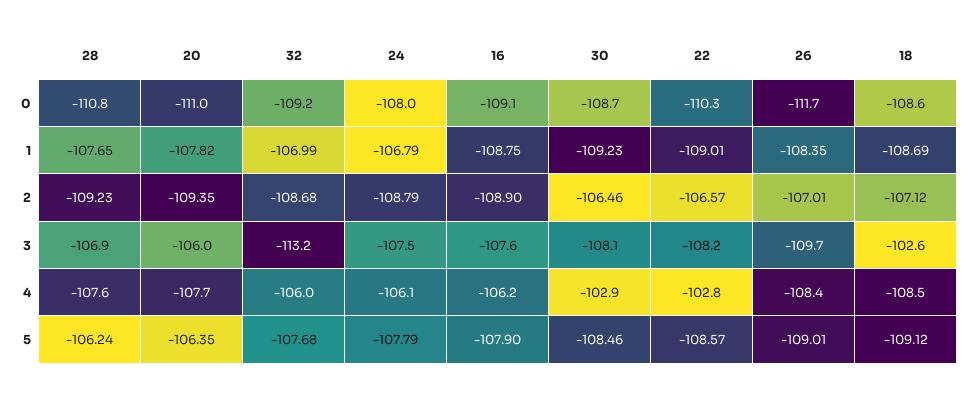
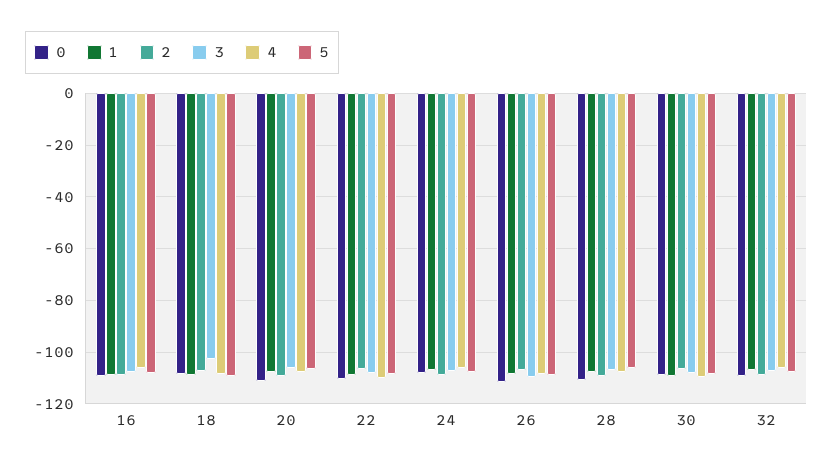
  {
    "0": {
      "28": -110.8,
      "20": -111,
      "32": -109.2,
      "24": -108,
      "16": -109.1,
      "30": -108.7,
      "22": -110.3,
      "26": -111.7,
      "18": -108.6
    },
    "1": {
      "28": -107.65,
      "20": -107.82,
      "32": -106.99,
      "24": -106.79,
      "16": -108.75,
      "30": -109.23,
      "22": -109.01,
      "26": -108.35,
      "18": -108.69
    },
    "2": {
      "28": -109.23,
      "20": -109.35,
      "32": -108.68,
      "24": -108.79,
      "16": -108.9,
      "30": -106.46,
      "22": -106.57,
      "26": -107.01,
      "18": -107.12
    },
    "3": {
      "28": -106.9,
      "20": -106,
-     "32": -113.2,
+     "32": -107.5,
      "24": -107.5,
      "16": -107.6,
      "30": -108.1,
      "22": -108.2,
      "26": -109.7,
      "18": -102.6
    },
    "4": {
      "28": -107.6,
      "20": -107.7,
      "32": -106,
      "24": -106.1,
      "16": -106.2,
-     "30": -102.9,
+     "30": -110,
-     "22": -102.8,
+     "22": -110,
      "26": -108.4,
      "18": -108.5
    },
    "5": {
      "28": -106.24,
      "20": -106.35,
      "32": -107.68,
      "24": -107.79,
      "16": -107.9,
      "30": -108.46,
      "22": -108.57,
      "26": -109.01,
      "18": -109.12
    }
  }

